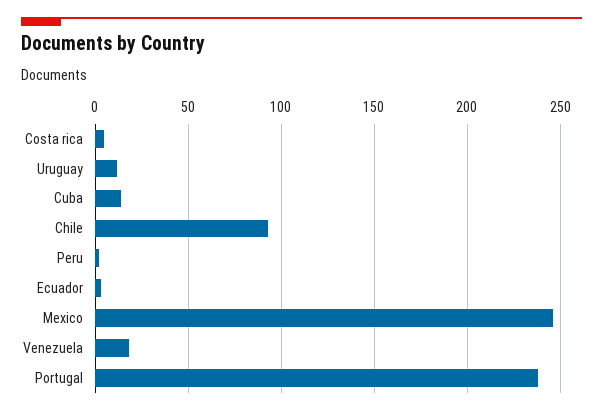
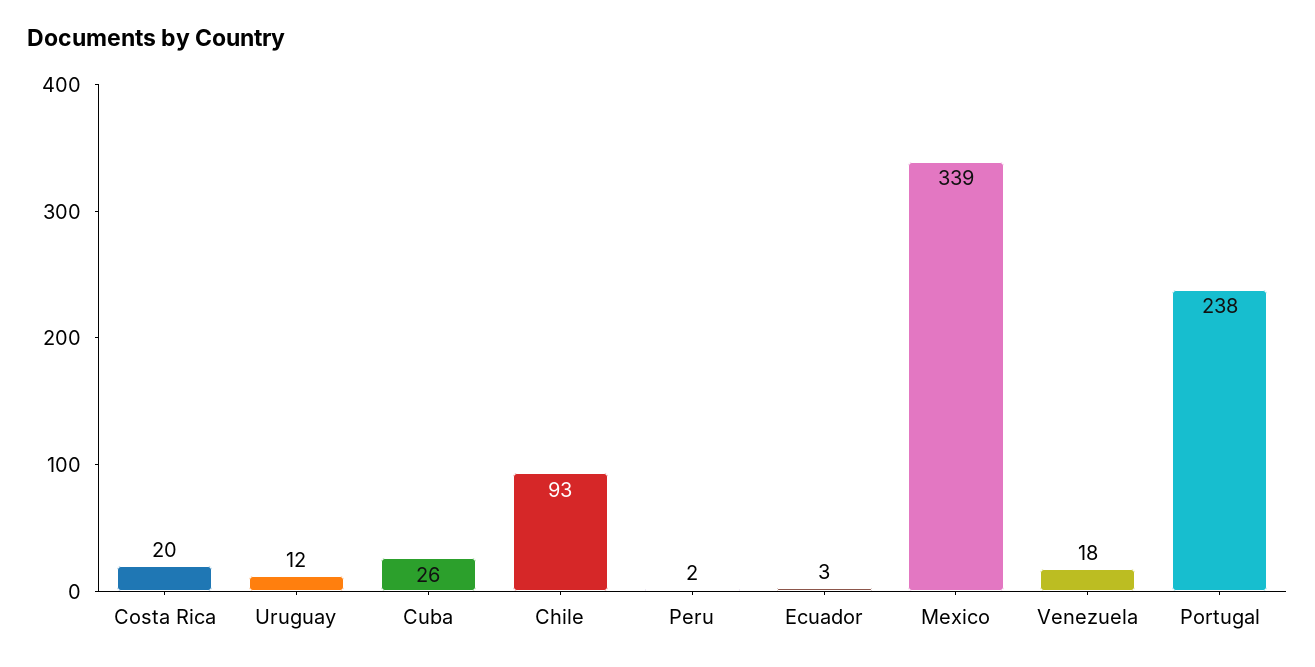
  {
-   "Costa rica": 5,
+   "Costa rica": 20,
    "Uruguay": 12,
-   "Cuba": 15,
+   "Cuba": 26,
    "Chile": 93,
    "Peru": 2,
    "Ecuador": 3,
-   "Mexico": 245,
+   "Mexico": 339,
    "Venezuela": 18,
    "Portugal": 238
  }

